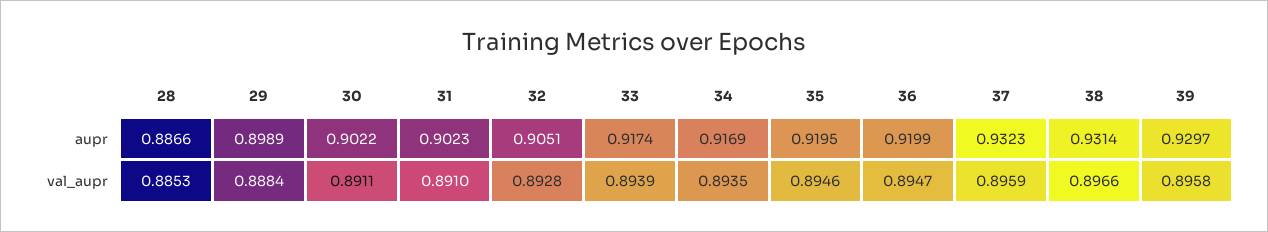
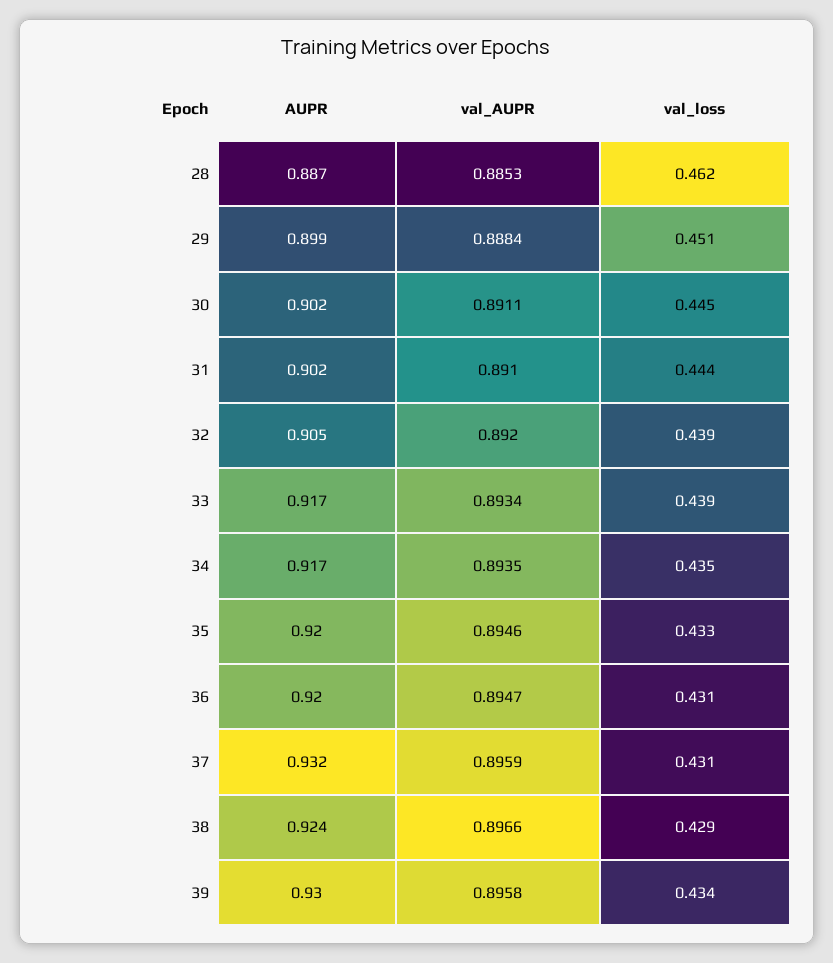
  {
    "28": {
      "aupr": 0.8866,
-     "val_aupr": 0.8853
+     "val_aupr": 0.8853,
+     "val_loss": 0.462
    },
    "29": {
      "aupr": 0.8989,
-     "val_aupr": 0.8884
+     "val_aupr": 0.8884,
+     "val_loss": 0.451
    },
    "30": {
      "aupr": 0.9022,
-     "val_aupr": 0.8911
+     "val_aupr": 0.8911,
+     "val_loss": 0.445
    },
    "31": {
      "aupr": 0.9023,
-     "val_aupr": 0.891
+     "val_aupr": 0.891,
+     "val_loss": 0.444
    },
    "32": {
      "aupr": 0.9051,
-     "val_aupr": 0.8928
+     "val_aupr": 0.892,
+     "val_loss": 0.439
    },
    "33": {
      "aupr": 0.9174,
-     "val_aupr": 0.8939
+     "val_aupr": 0.8934,
+     "val_loss": 0.439
    },
    "34": {
      "aupr": 0.9169,
-     "val_aupr": 0.8935
+     "val_aupr": 0.8935,
+     "val_loss": 0.435
    },
    "35": {
      "aupr": 0.9195,
-     "val_aupr": 0.8946
+     "val_aupr": 0.8946,
+     "val_loss": 0.433
    },
    "36": {
      "aupr": 0.9199,
-     "val_aupr": 0.8947
+     "val_aupr": 0.8947,
+     "val_loss": 0.431
    },
    "37": {
      "aupr": 0.9323,
-     "val_aupr": 0.8959
+     "val_aupr": 0.8959,
+     "val_loss": 0.431
    },
    "38": {
-     "aupr": 0.9314,
+     "aupr": 0.924,
-     "val_aupr": 0.8966
+     "val_aupr": 0.8966,
+     "val_loss": 0.429
    },
    "39": {
      "aupr": 0.9297,
-     "val_aupr": 0.8958
+     "val_aupr": 0.8958,
+     "val_loss": 0.434
    }
  }

